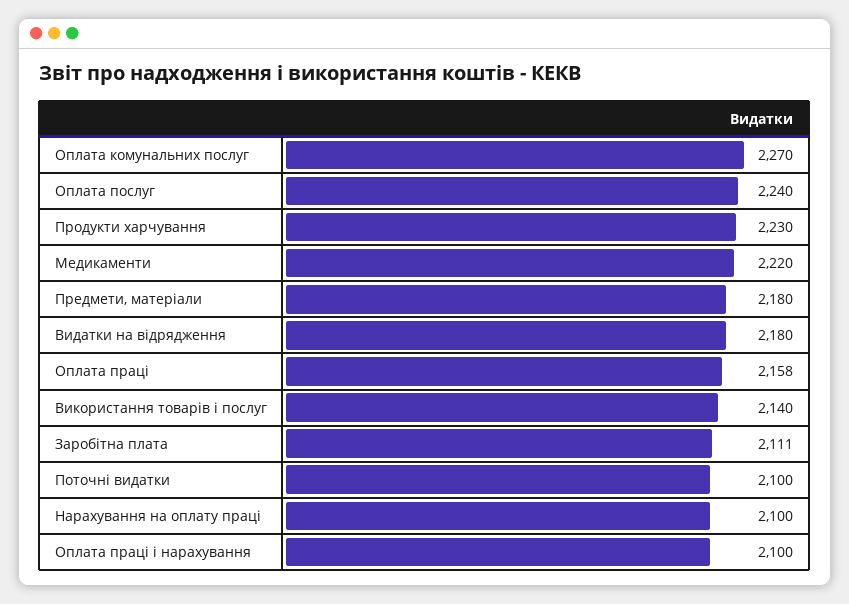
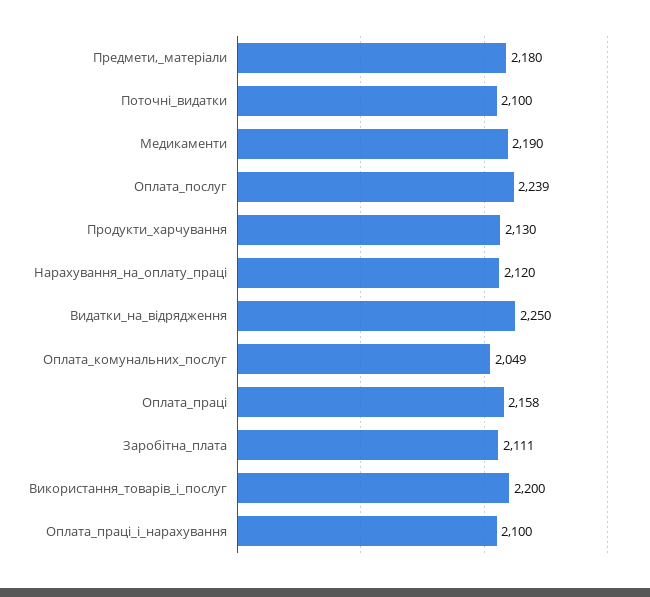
  {
-   "Оплата комунальних послуг": 2270,
+   "Оплата комунальних послуг": 2049,
-   "Оплата послуг": 2240,
+   "Оплата послуг": 2239,
-   "Продукти харчування": 2230,
+   "Продукти харчування": 2130,
-   "Медикаменти": 2220,
+   "Медикаменти": 2190,
    "Предмети, матеріали": 2180,
-   "Видатки на відрядження": 2180,
+   "Видатки на відрядження": 2250,
    "Оплата праці": 2158,
-   "Використання товарів і послуг": 2140,
+   "Використання товарів і послуг": 2200,
    "Заробітна плата": 2111,
    "Поточні видатки": 2100,
-   "Нарахування на оплату праці": 2100,
+   "Нарахування на оплату праці": 2120,
    "Оплата праці і нарахування": 2100
  }

